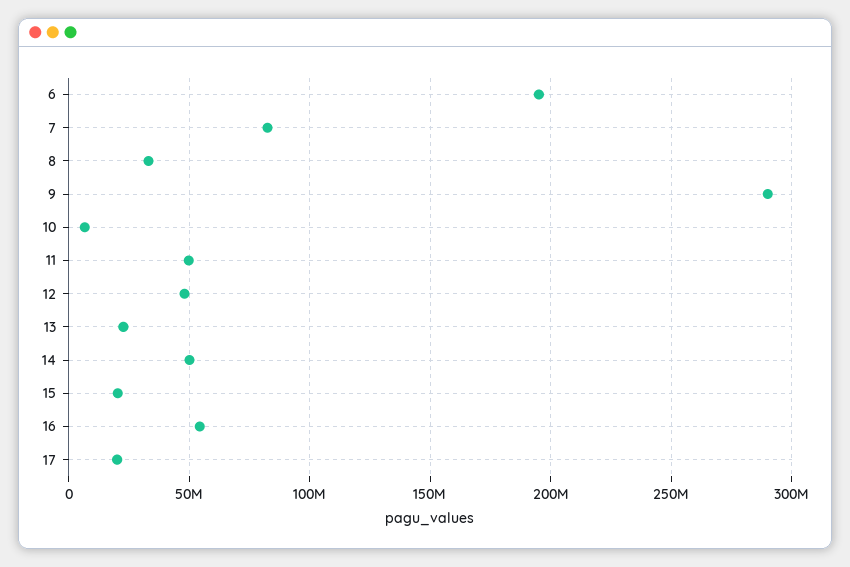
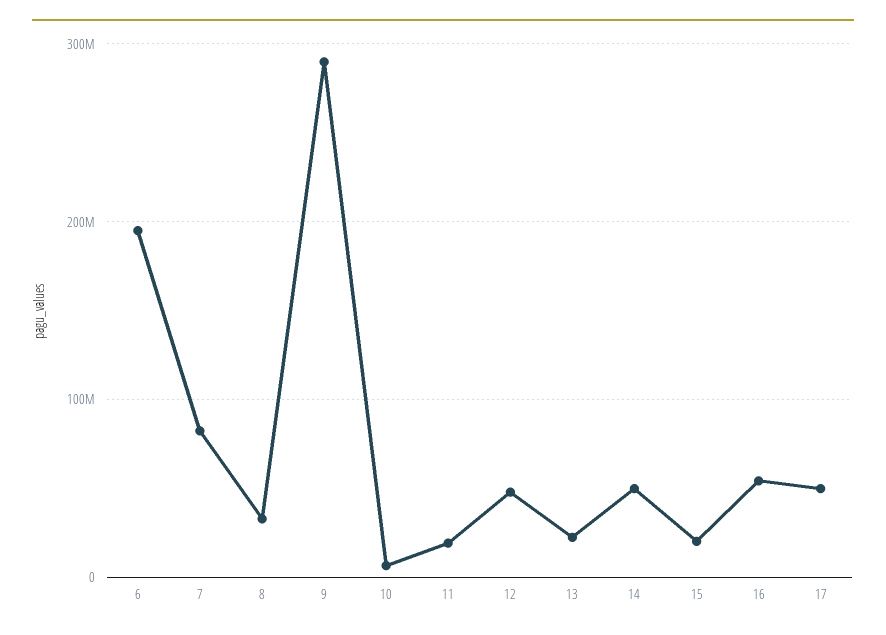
  {
    "6": 195000000,
    "7": 80000000,
    "8": 35000000,
    "9": 290000000,
    "10": 5000000,
-   "11": 50000000,
+   "11": 20000000,
    "12": 50000000,
    "13": 25000000,
    "14": 50000000,
    "15": 20000000,
    "16": 55000000,
-   "17": 20000000
+   "17": 50000000
  }

